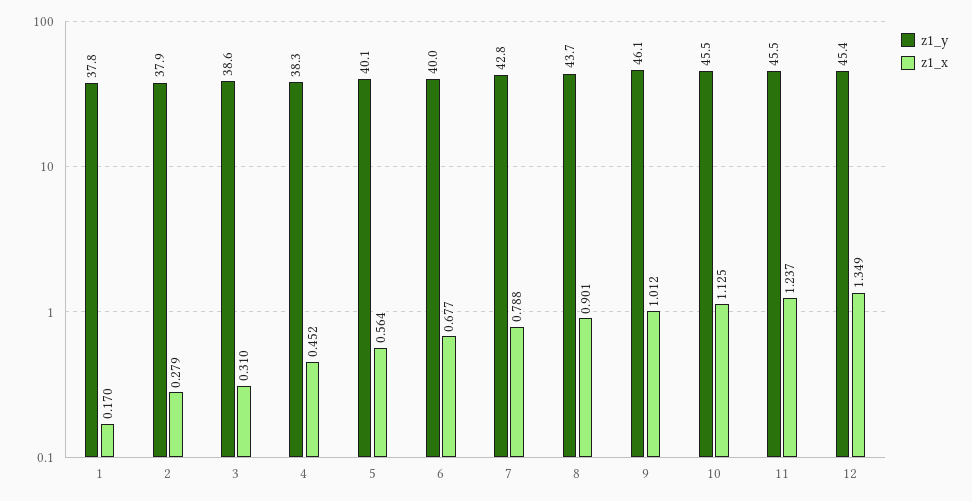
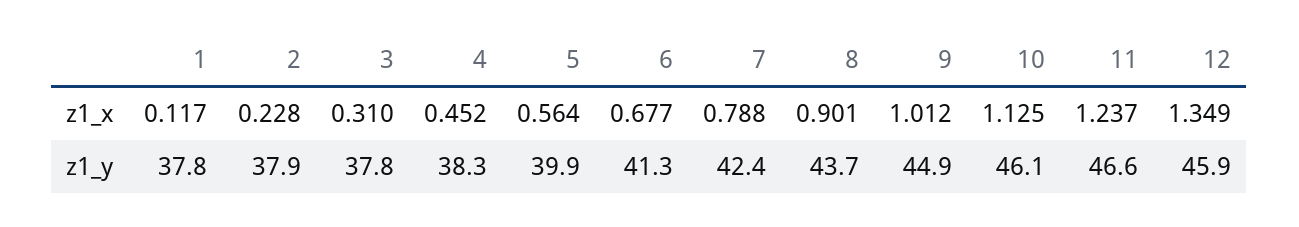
  {
    "z1_y": {
      "1": 37.8,
      "2": 37.9,
-     "3": 38.6,
+     "3": 37.8,
      "4": 38.3,
-     "5": 40.1,
+     "5": 39.9,
-     "6": 40,
+     "6": 41.3,
-     "7": 42.8,
+     "7": 42.4,
      "8": 43.7,
-     "9": 46.1,
+     "9": 44.9,
-     "10": 45.5,
+     "10": 46.1,
-     "11": 45.5,
+     "11": 46.6,
-     "12": 45.4
+     "12": 45.9
    },
    "z1_x": {
-     "1": 0.17,
+     "1": 0.117,
-     "2": 0.279,
+     "2": 0.228,
      "3": 0.31,
      "4": 0.452,
      "5": 0.564,
      "6": 0.677,
      "7": 0.788,
      "8": 0.901,
      "9": 1.012,
      "10": 1.125,
      "11": 1.237,
      "12": 1.349
    }
  }

